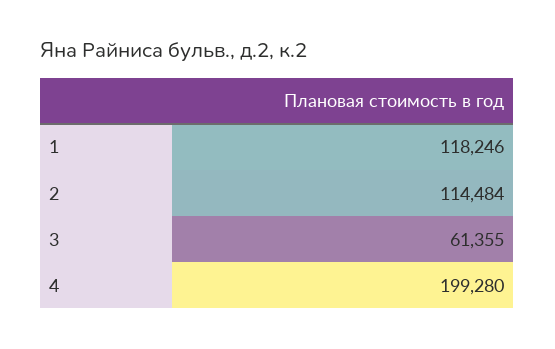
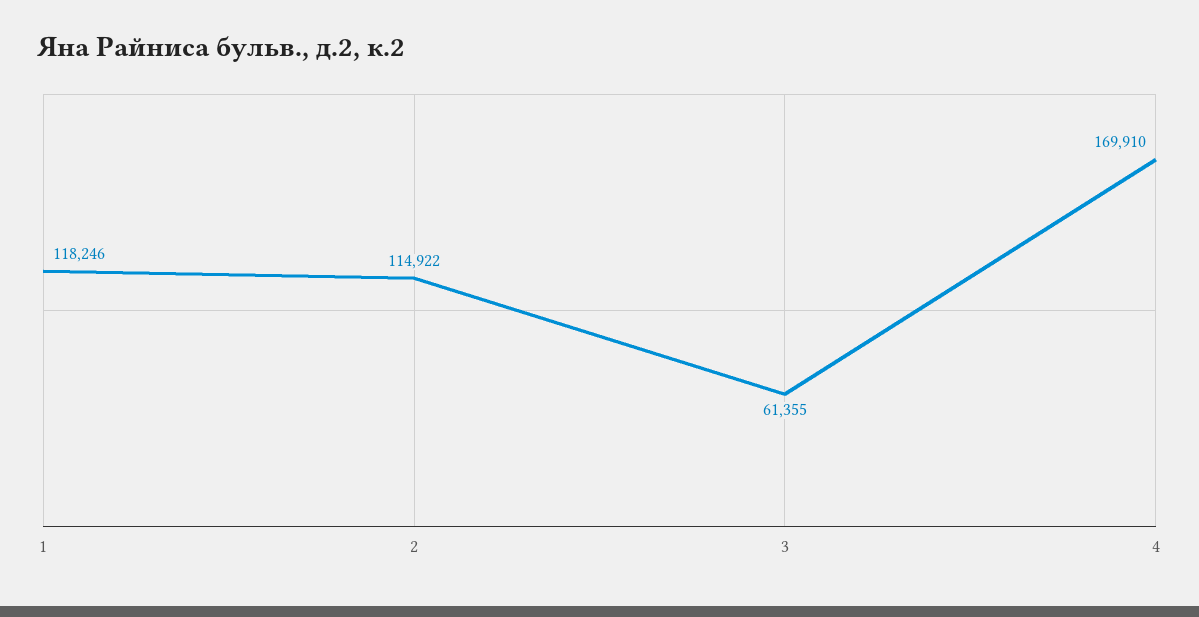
  {
    "1": 118246,
-   "2": 114484,
+   "2": 114922,
    "3": 61355,
-   "4": 199280
+   "4": 169910
  }

